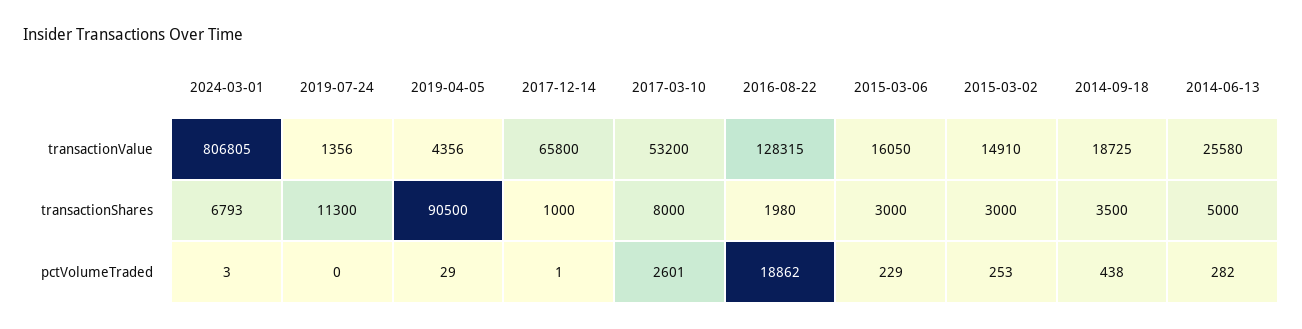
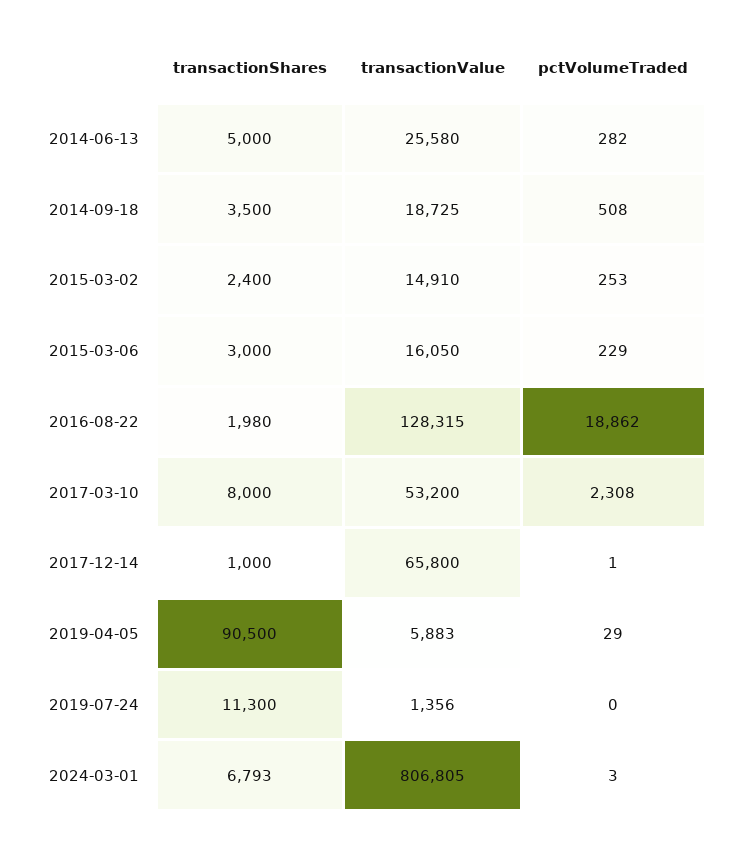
  {
    "2024-03-01": {
      "transactionValue": 806805,
      "transactionShares": 6793,
      "pctVolumeTraded": 3
    },
    "2019-07-24": {
      "transactionValue": 1356,
      "transactionShares": 11300,
      "pctVolumeTraded": 0
    },
    "2019-04-05": {
-     "transactionValue": 4356,
+     "transactionValue": 5883,
      "transactionShares": 90500,
      "pctVolumeTraded": 29
    },
    "2017-12-14": {
      "transactionValue": 65800,
      "transactionShares": 1000,
      "pctVolumeTraded": 1
    },
    "2017-03-10": {
      "transactionValue": 53200,
      "transactionShares": 8000,
-     "pctVolumeTraded": 2601
+     "pctVolumeTraded": 2308
    },
    "2016-08-22": {
      "transactionValue": 128315,
      "transactionShares": 1980,
      "pctVolumeTraded": 18862
    },
    "2015-03-06": {
      "transactionValue": 16050,
      "transactionShares": 3000,
      "pctVolumeTraded": 229
    },
    "2015-03-02": {
      "transactionValue": 14910,
-     "transactionShares": 3000,
+     "transactionShares": 2400,
      "pctVolumeTraded": 253
    },
    "2014-09-18": {
      "transactionValue": 18725,
      "transactionShares": 3500,
-     "pctVolumeTraded": 438
+     "pctVolumeTraded": 508
    },
    "2014-06-13": {
      "transactionValue": 25580,
      "transactionShares": 5000,
      "pctVolumeTraded": 282
    }
  }

